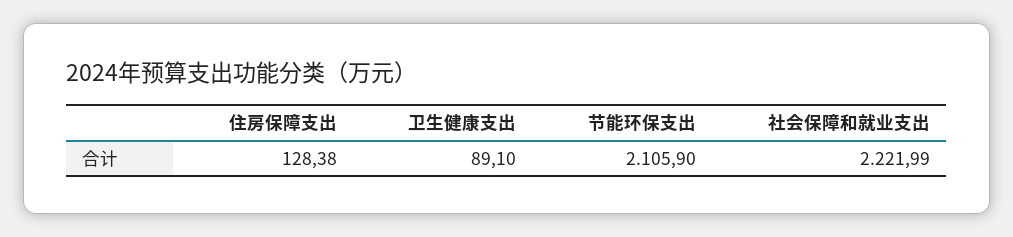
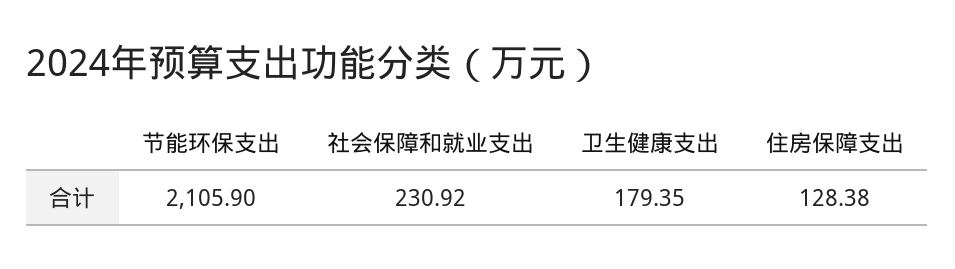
  {
    "住房保障支出": 128.38,
-   "卫生健康支出": 89.1,
+   "卫生健康支出": 179.35,
    "节能环保支出": 2105.9,
-   "社会保障和就业支出": 2221.99
+   "社会保障和就业支出": 230.92
  }

